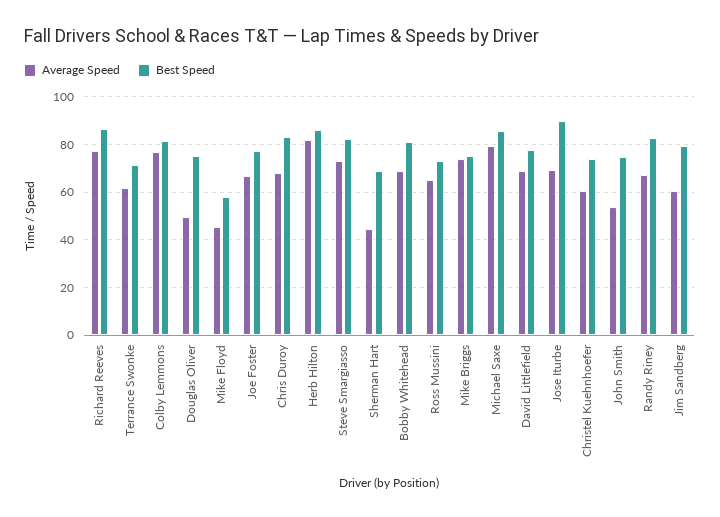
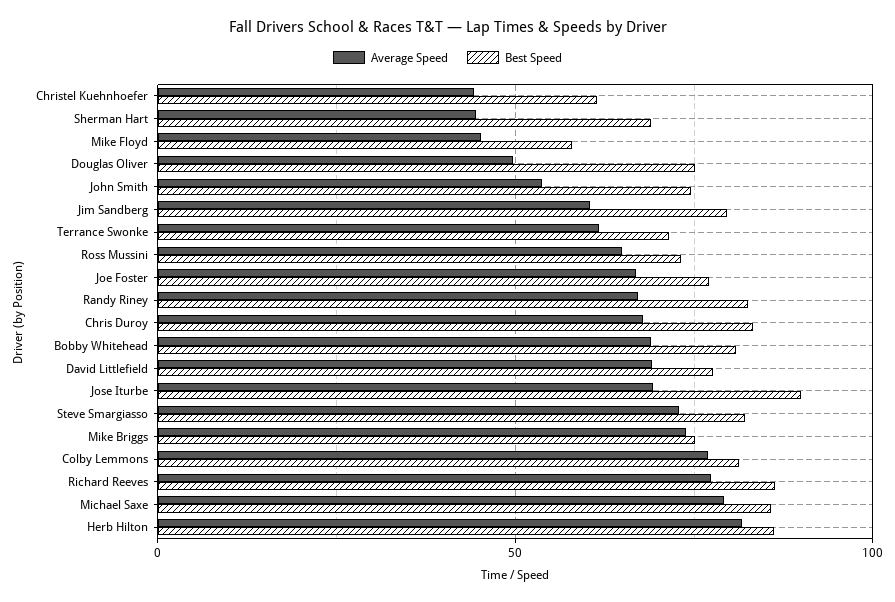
  {
    "Average Speed": {
      "Richard Reeves": 75,
      "Terrance Swonke": 60,
      "Colby Lemmons": 75,
      "Douglas Oliver": 50,
      "Mike Floyd": 45,
      "Joe Foster": 65,
      "Chris Duroy": 70,
      "Herb Hilton": 80,
      "Steve Smargiasso": 75,
      "Sherman Hart": 45,
      "Bobby Whitehead": 70,
      "Ross Mussini": 65,
      "Mike Briggs": 75,
      "Michael Saxe": 80,
      "David Littlefield": 70,
      "Jose Iturbe": 70,
-     "Christel Kuehnhoefer": 60,
+     "Christel Kuehnhoefer": 45,
      "John Smith": 55,
      "Randy Riney": 65,
      "Jim Sandberg": 60
    },
    "Best Speed": {
      "Richard Reeves": 85,
      "Terrance Swonke": 70,
      "Colby Lemmons": 80,
      "Douglas Oliver": 75,
      "Mike Floyd": 60,
      "Joe Foster": 75,
      "Chris Duroy": 85,
      "Herb Hilton": 85,
      "Steve Smargiasso": 80,
      "Sherman Hart": 70,
      "Bobby Whitehead": 80,
      "Ross Mussini": 75,
      "Mike Briggs": 75,
      "Michael Saxe": 85,
      "David Littlefield": 80,
      "Jose Iturbe": 90,
-     "Christel Kuehnhoefer": 75,
+     "Christel Kuehnhoefer": 60,
      "John Smith": 75,
      "Randy Riney": 85,
      "Jim Sandberg": 80
    }
  }

